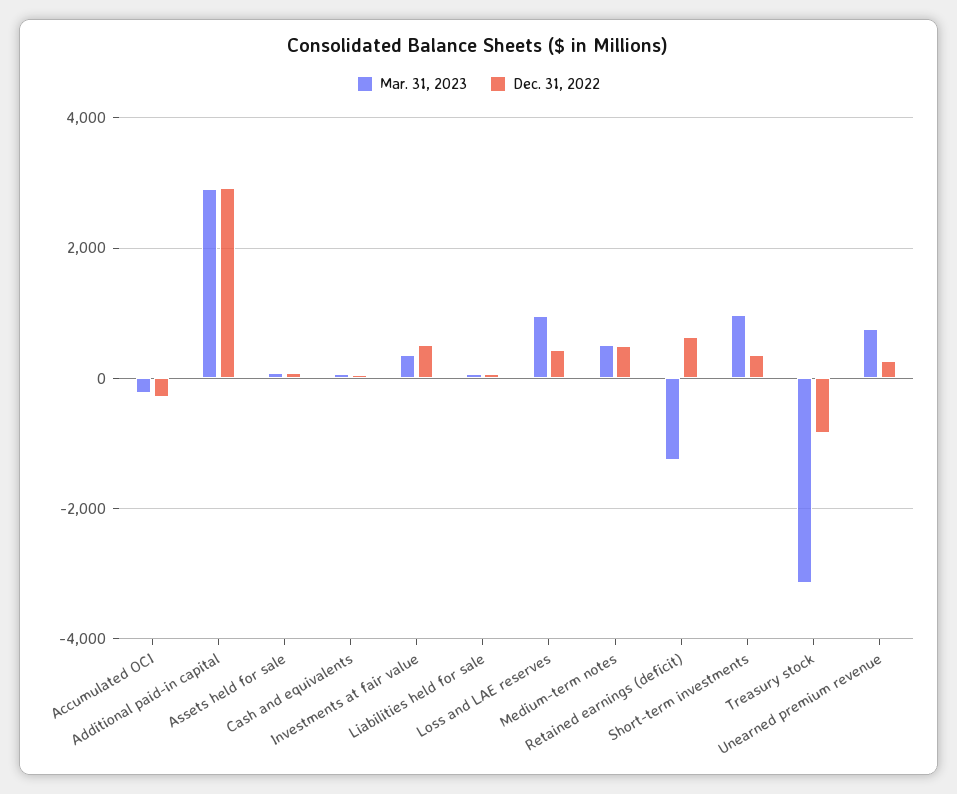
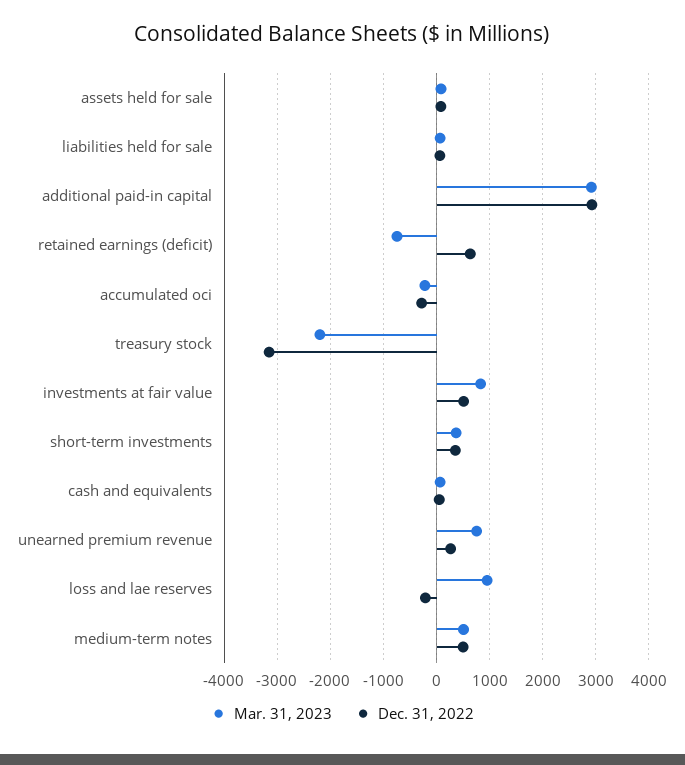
  {
    "Mar. 31, 2023": {
      "Accumulated OCI": -200,
      "Additional paid-in capital": 3000,
      "Assets held for sale": 0,
      "Cash and equivalents": 0,
-     "Investments at fair value": 400,
+     "Investments at fair value": 800,
      "Liabilities held for sale": 0,
      "Loss and LAE reserves": 1000,
      "Medium-term notes": 600,
-     "Retained earnings (deficit)": -1200,
+     "Retained earnings (deficit)": -800,
-     "Short-term investments": 1000,
+     "Short-term investments": 400,
-     "Treasury stock": -3200,
+     "Treasury stock": -2200,
      "Unearned premium revenue": 800
    },
    "Dec. 31, 2022": {
      "Accumulated OCI": -200,
      "Additional paid-in capital": 3000,
      "Assets held for sale": 0,
      "Cash and equivalents": 0,
      "Investments at fair value": 600,
      "Liabilities held for sale": 0,
-     "Loss and LAE reserves": 400,
+     "Loss and LAE reserves": -200,
      "Medium-term notes": 600,
      "Retained earnings (deficit)": 600,
      "Short-term investments": 400,
-     "Treasury stock": -800,
+     "Treasury stock": -3200,
      "Unearned premium revenue": 200
    }
  }

